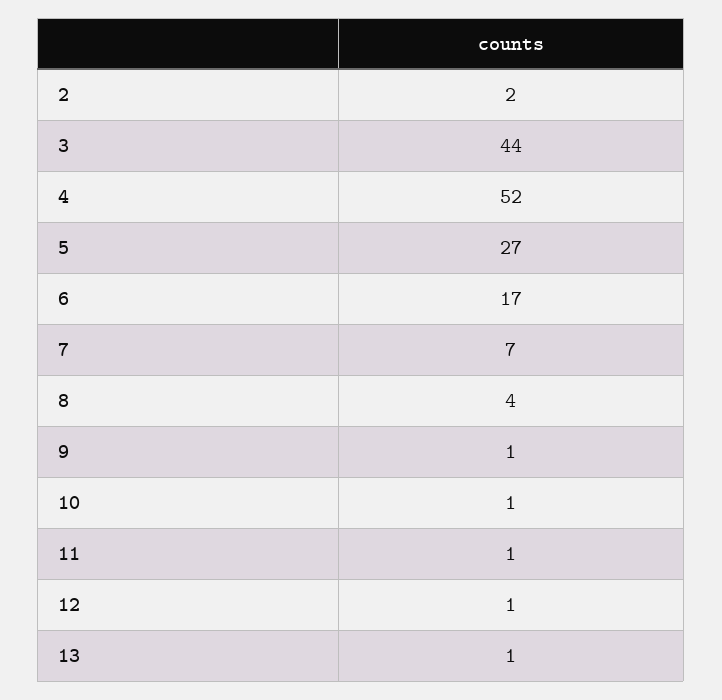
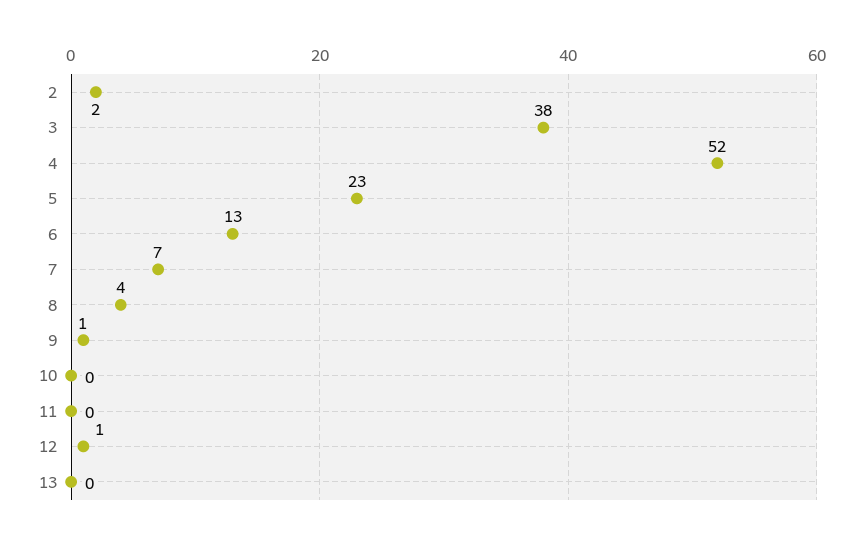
  {
    "2": 2,
-   "3": 44,
+   "3": 38,
    "4": 52,
-   "5": 27,
+   "5": 23,
-   "6": 17,
+   "6": 13,
    "7": 7,
    "8": 4,
    "9": 1,
-   "10": 1,
+   "10": 0,
-   "11": 1,
+   "11": 0,
    "12": 1,
-   "13": 1
+   "13": 0
  }

